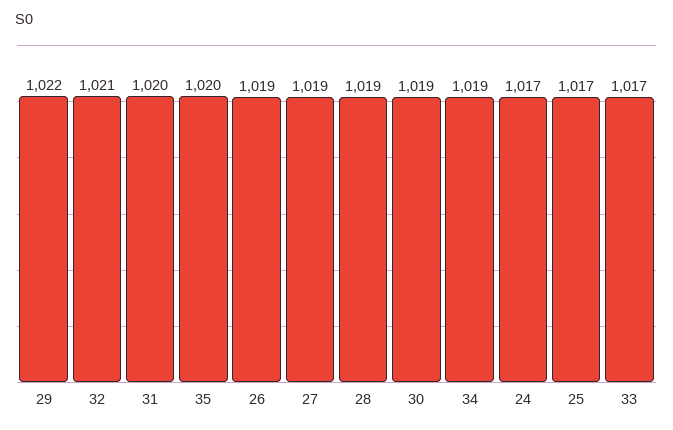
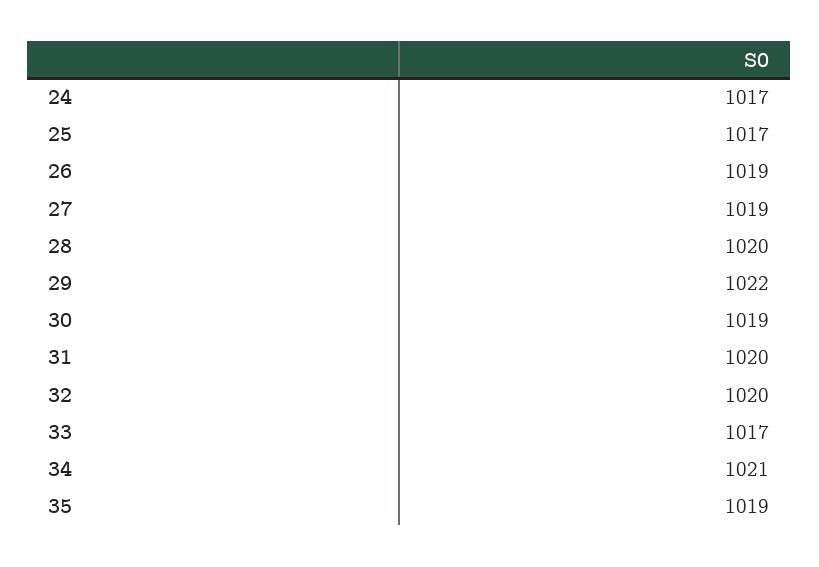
  {
    "29": 1022,
-   "32": 1021,
+   "32": 1020,
    "31": 1020,
-   "35": 1020,
+   "35": 1019,
    "26": 1019,
    "27": 1019,
-   "28": 1019,
+   "28": 1020,
    "30": 1019,
-   "34": 1019,
+   "34": 1021,
    "24": 1017,
    "25": 1017,
    "33": 1017
  }

